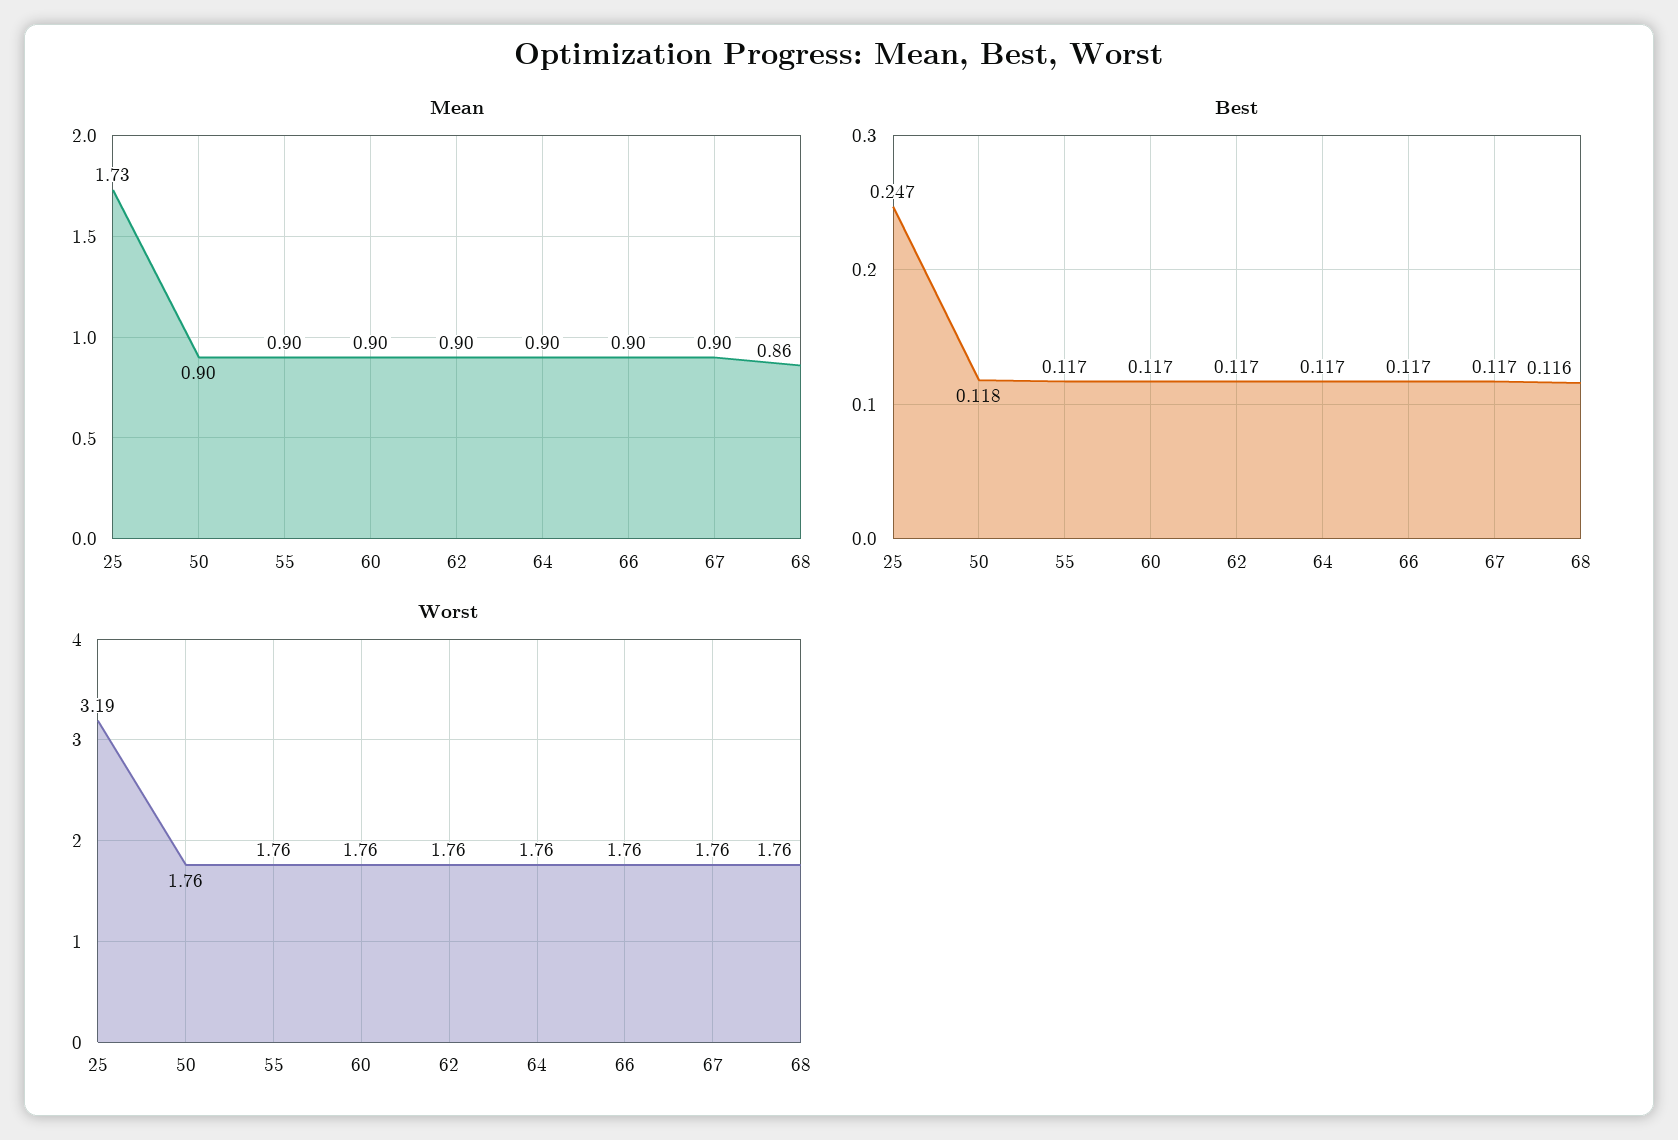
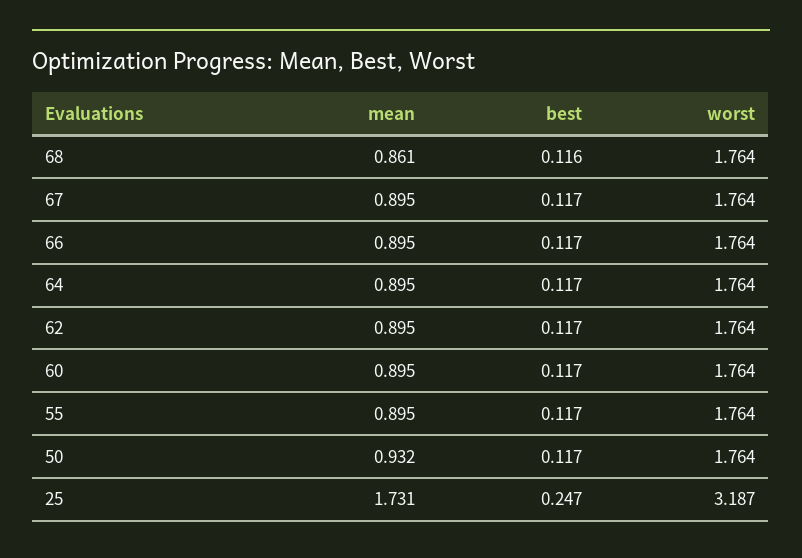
  {
    "Mean": {
      "25": 1.731,
-     "50": 0.9,
+     "50": 0.932,
      "55": 0.895,
      "60": 0.895,
      "62": 0.895,
      "64": 0.895,
      "66": 0.895,
      "67": 0.895,
      "68": 0.861
    },
    "Best": {
      "25": 0.247,
-     "50": 0.118,
+     "50": 0.117,
      "55": 0.117,
      "60": 0.117,
      "62": 0.117,
      "64": 0.117,
      "66": 0.117,
      "67": 0.117,
      "68": 0.116
    },
    "Worst": {
      "25": 3.187,
      "50": 1.764,
      "55": 1.764,
      "60": 1.764,
      "62": 1.764,
      "64": 1.764,
      "66": 1.764,
      "67": 1.764,
      "68": 1.764
    }
  }

